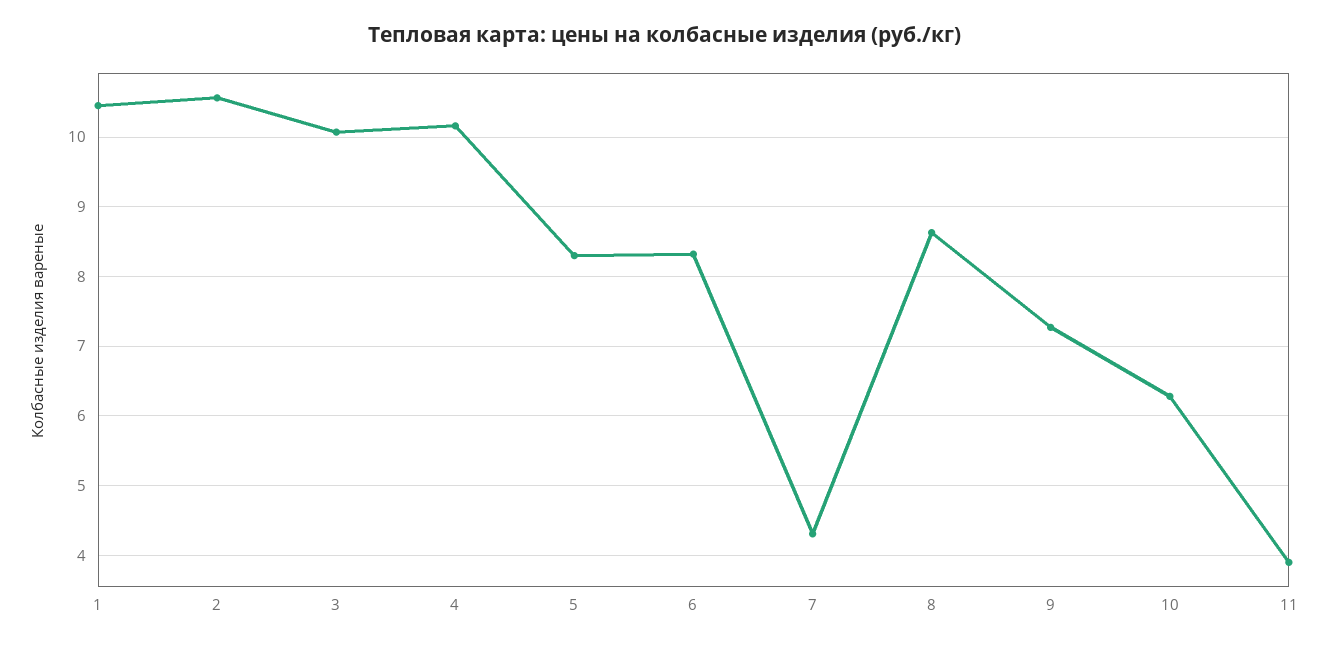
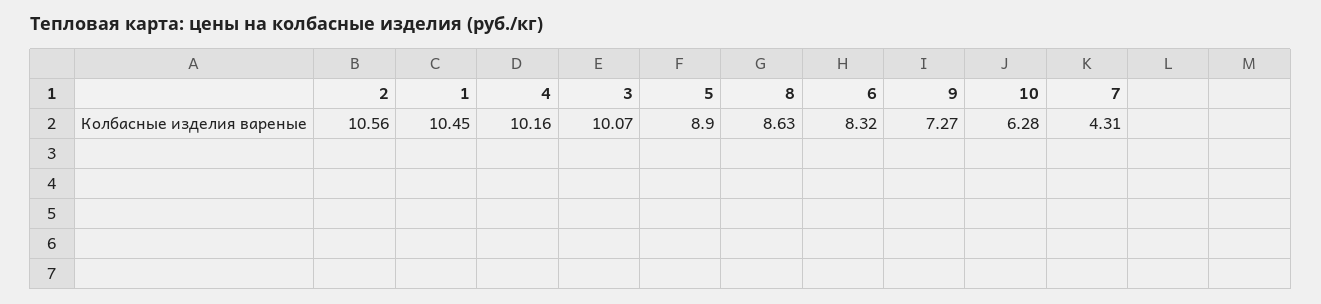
  {
    "1": 10.45,
    "2": 10.56,
    "3": 10.07,
    "4": 10.16,
-   "5": 8.3,
+   "5": 8.9,
    "6": 8.32,
    "7": 4.31,
    "8": 8.63,
    "9": 7.27,
-   "10": 6.28,
+   "10": 6.28
-   "11": 3.9
  }

